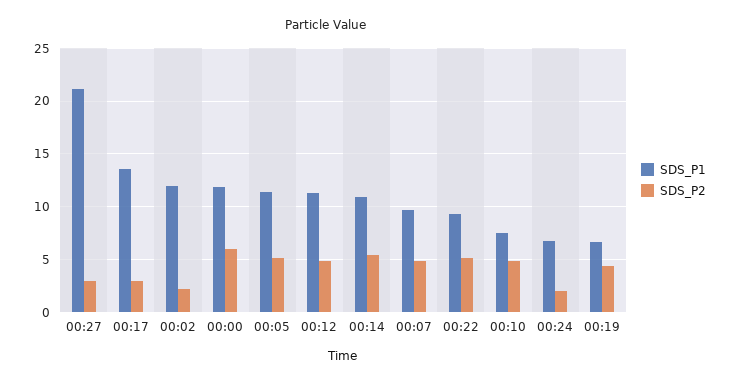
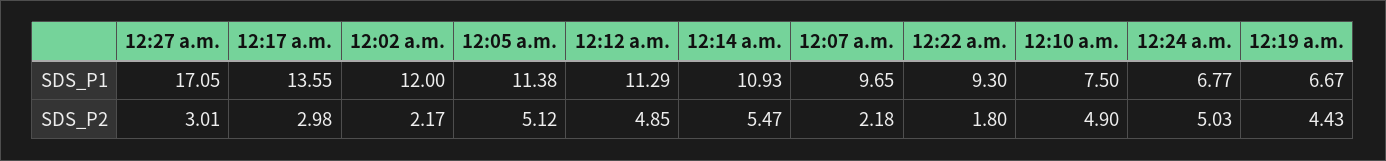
  {
    "SDS_P1": {
-     "00:27": 21,
+     "00:27": 17.05,
      "00:17": 13.55,
      "00:02": 12,
-     "00:00": 12,
      "00:05": 11.38,
      "00:12": 11.29,
      "00:14": 10.93,
      "00:07": 9.65,
      "00:22": 9.3,
      "00:10": 7.5,
      "00:24": 6.77,
      "00:19": 6.67
    },
    "SDS_P2": {
      "00:27": 3.01,
      "00:17": 2.98,
      "00:02": 2.17,
-     "00:00": 6,
      "00:05": 5.12,
      "00:12": 4.85,
      "00:14": 5.47,
-     "00:07": 5,
+     "00:07": 2.18,
-     "00:22": 5,
+     "00:22": 1.8,
      "00:10": 4.9,
-     "00:24": 2,
+     "00:24": 5.03,
      "00:19": 4.43
    }
  }

